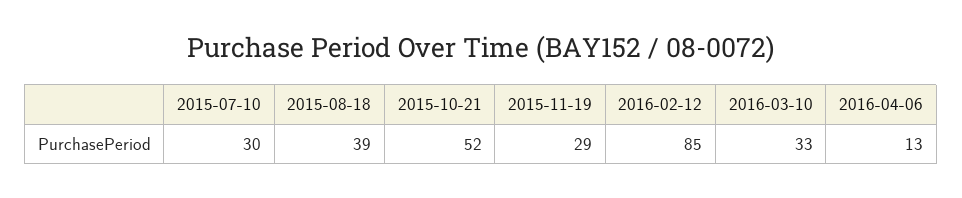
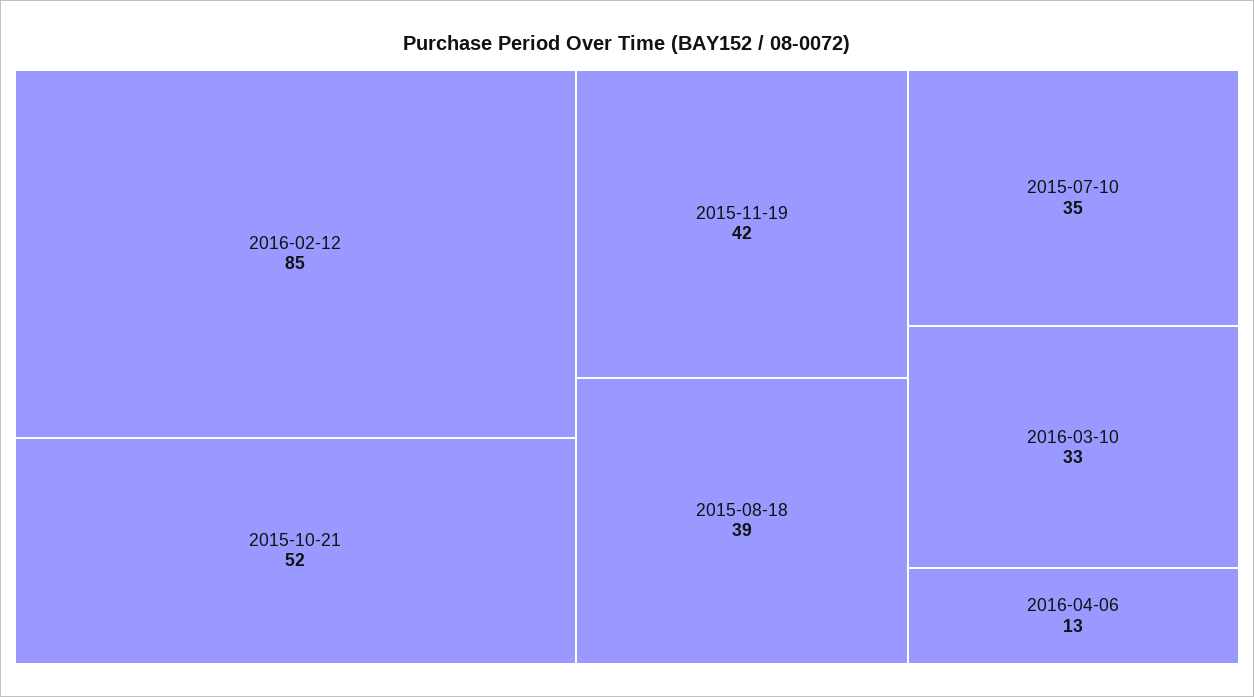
  {
-   "2015-07-10": 30,
+   "2015-07-10": 35,
    "2015-08-18": 39,
    "2015-10-21": 52,
-   "2015-11-19": 29,
+   "2015-11-19": 42,
    "2016-02-12": 85,
    "2016-03-10": 33,
    "2016-04-06": 13
  }

